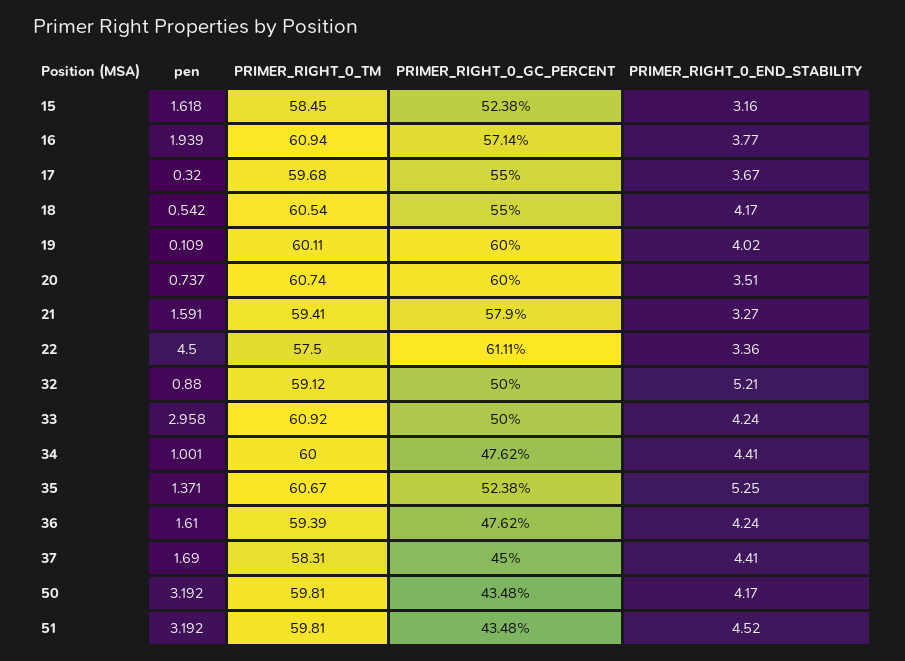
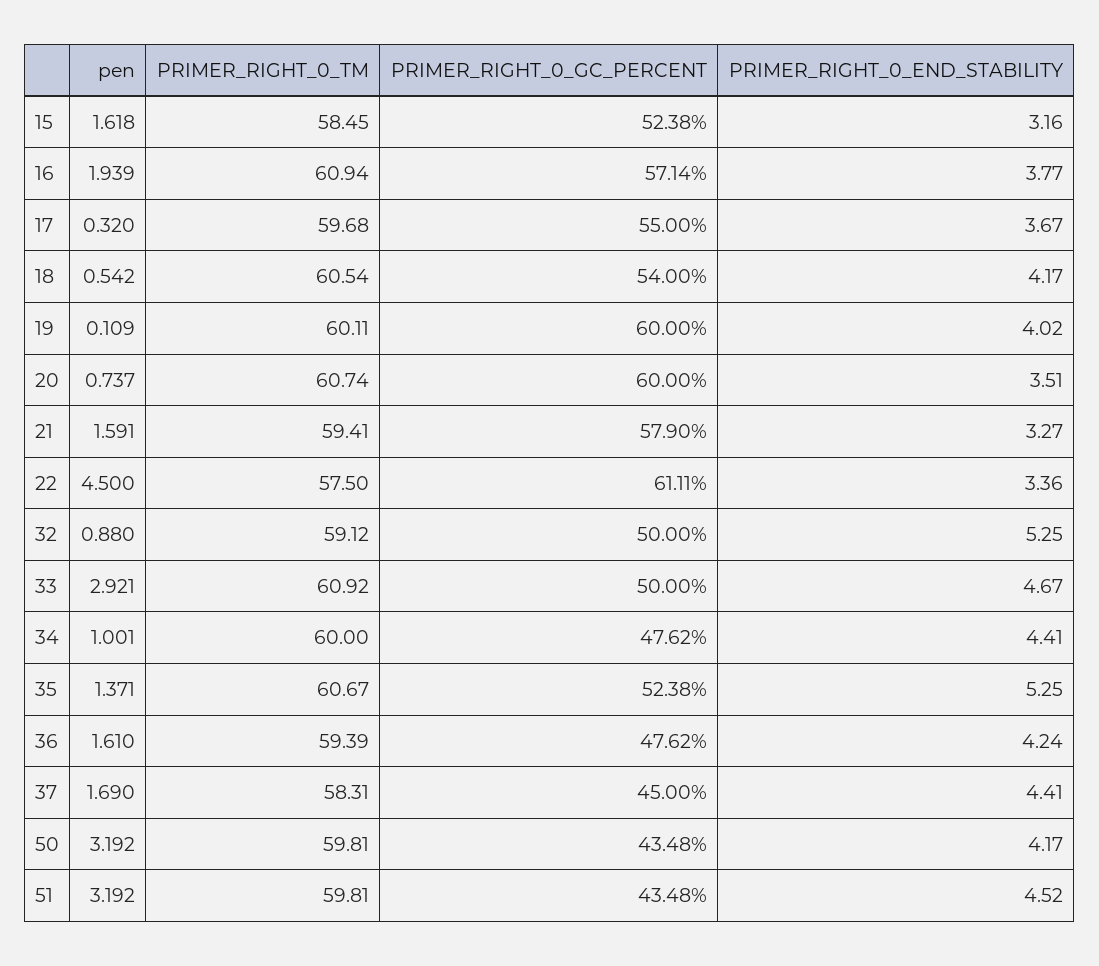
  {
    "pen": {
      "15": 1.618,
      "16": 1.939,
      "17": 0.32,
      "18": 0.542,
      "19": 0.109,
      "20": 0.737,
      "21": 1.591,
      "22": 4.5,
      "32": 0.88,
-     "33": 2.958,
+     "33": 2.921,
      "34": 1.001,
      "35": 1.371,
      "36": 1.61,
      "37": 1.69,
      "50": 3.192,
      "51": 3.192
    },
    "PRIMER_RIGHT_0_TM": {
      "15": 58.45,
      "16": 60.94,
      "17": 59.68,
      "18": 60.54,
      "19": 60.11,
      "20": 60.74,
      "21": 59.41,
      "22": 57.5,
      "32": 59.12,
      "33": 60.92,
      "34": 60,
      "35": 60.67,
      "36": 59.39,
      "37": 58.31,
      "50": 59.81,
      "51": 59.81
    },
    "PRIMER_RIGHT_0_GC_PERCENT": {
      "15": 52.38,
      "16": 57.14,
      "17": 55,
-     "18": 55,
+     "18": 54,
      "19": 60,
      "20": 60,
      "21": 57.9,
      "22": 61.11,
      "32": 50,
      "33": 50,
      "34": 47.62,
      "35": 52.38,
      "36": 47.62,
      "37": 45,
      "50": 43.48,
      "51": 43.48
    },
    "PRIMER_RIGHT_0_END_STABILITY": {
      "15": 3.16,
      "16": 3.77,
      "17": 3.67,
      "18": 4.17,
      "19": 4.02,
      "20": 3.51,
      "21": 3.27,
      "22": 3.36,
-     "32": 5.21,
+     "32": 5.25,
-     "33": 4.24,
+     "33": 4.67,
      "34": 4.41,
      "35": 5.25,
      "36": 4.24,
      "37": 4.41,
      "50": 4.17,
      "51": 4.52
    }
  }

